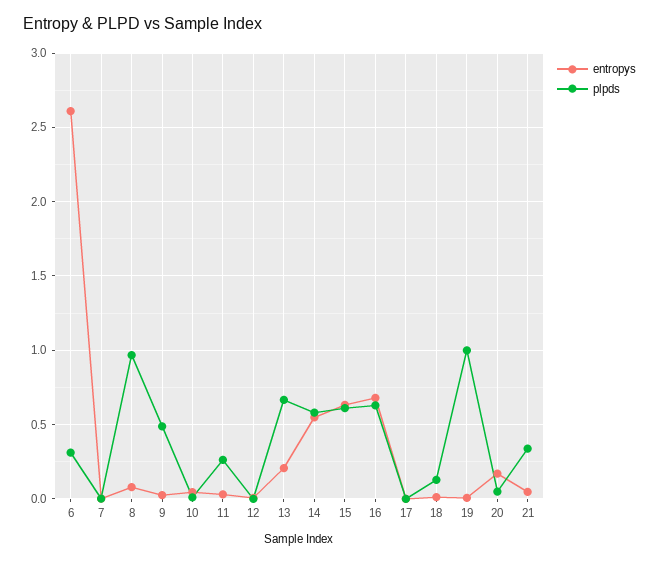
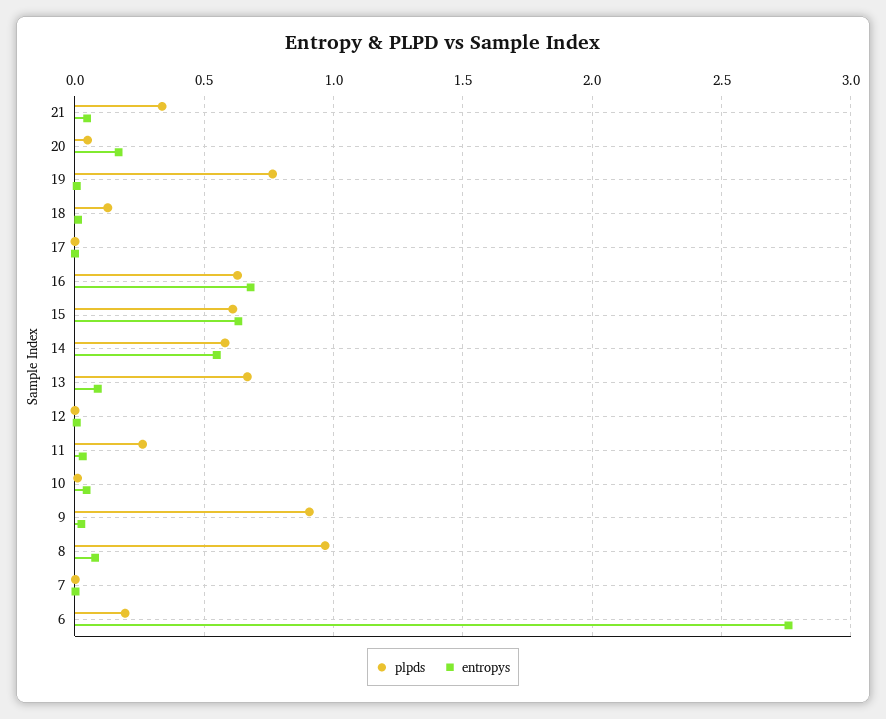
  {
    "entropys": {
-     "6": 2.6,
+     "6": 2.75,
      "7": 0,
      "8": 0.1,
      "9": 0.05,
      "10": 0.05,
      "11": 0.05,
      "12": 0,
-     "13": 0.2,
+     "13": 0.1,
      "14": 0.55,
      "15": 0.65,
      "16": 0.7,
      "17": 0,
      "18": 0,
      "19": 0,
      "20": 0.15,
      "21": 0.05
    },
    "plpds": {
-     "6": 0.3,
+     "6": 0.2,
      "7": 0,
      "8": 0.95,
-     "9": 0.5,
+     "9": 0.9,
      "10": 0,
      "11": 0.25,
      "12": 0,
      "13": 0.65,
      "14": 0.6,
      "15": 0.6,
      "16": 0.65,
      "17": 0,
      "18": 0.15,
-     "19": 1,
+     "19": 0.75,
      "20": 0.05,
      "21": 0.35
    }
  }

